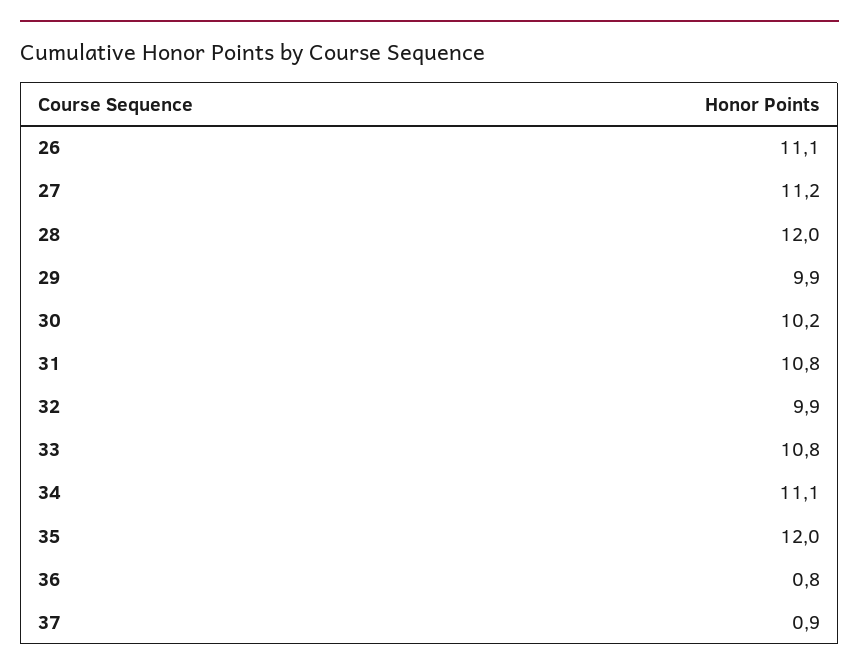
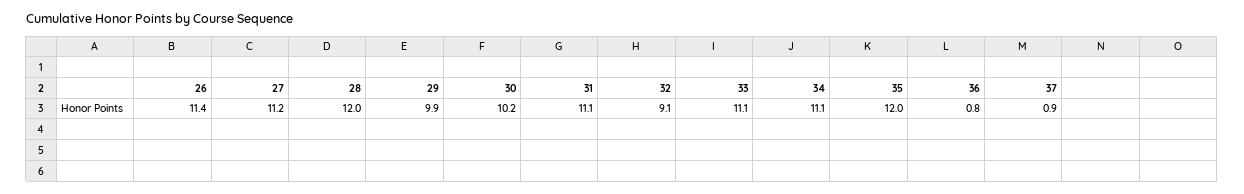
  {
-   "26": 11.1,
+   "26": 11.4,
    "27": 11.2,
    "28": 12,
    "29": 9.9,
    "30": 10.2,
-   "31": 10.8,
+   "31": 11.1,
-   "32": 9.9,
+   "32": 9.1,
-   "33": 10.8,
+   "33": 11.1,
    "34": 11.1,
    "35": 12,
    "36": 0.8,
    "37": 0.9
  }

